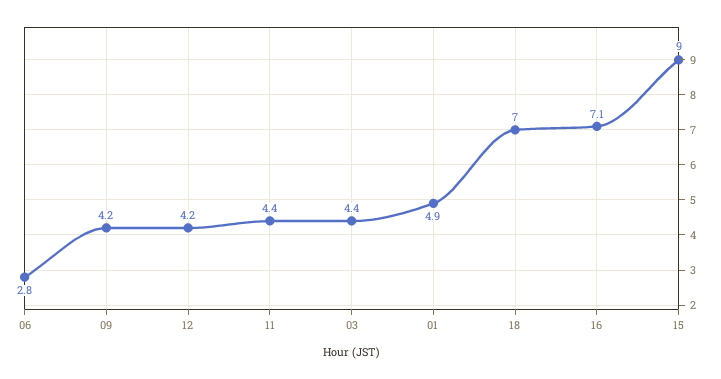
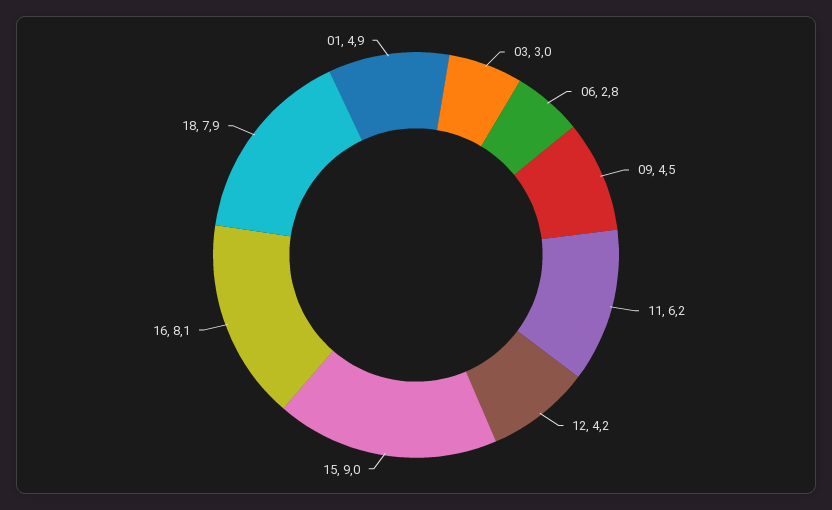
  {
    "06": 2.8,
-   "09": 4.2,
+   "09": 4.5,
    "12": 4.2,
-   "11": 4.4,
+   "11": 6.2,
-   "03": 4.4,
+   "03": 3,
    "01": 4.9,
-   "18": 7,
+   "18": 7.9,
-   "16": 7.1,
+   "16": 8.1,
    "15": 9
  }

